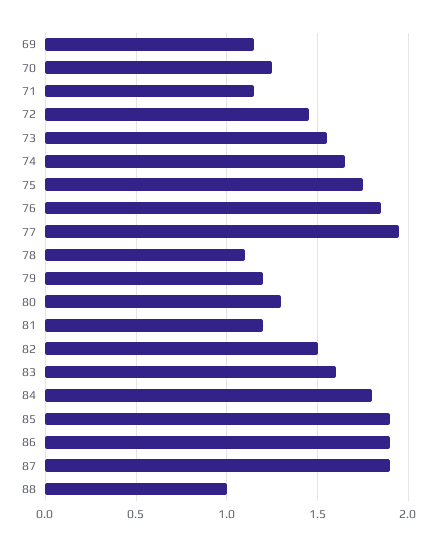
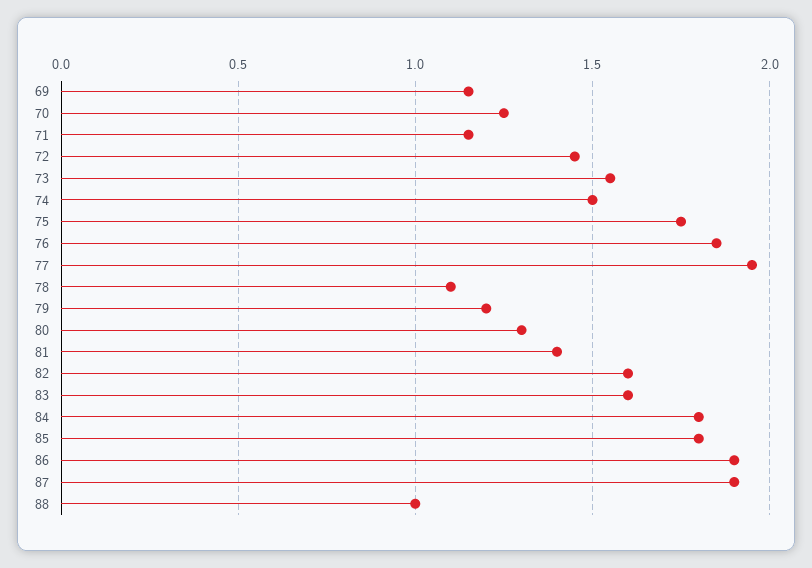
  {
    "69": 1.15,
    "70": 1.25,
    "71": 1.15,
    "72": 1.45,
    "73": 1.55,
-   "74": 1.65,
+   "74": 1.5,
    "75": 1.75,
    "76": 1.85,
    "77": 1.95,
    "78": 1.1,
    "79": 1.2,
    "80": 1.3,
-   "81": 1.2,
+   "81": 1.4,
-   "82": 1.5,
+   "82": 1.6,
    "83": 1.6,
    "84": 1.8,
-   "85": 1.9,
+   "85": 1.8,
    "86": 1.9,
    "87": 1.9,
    "88": 1
  }

